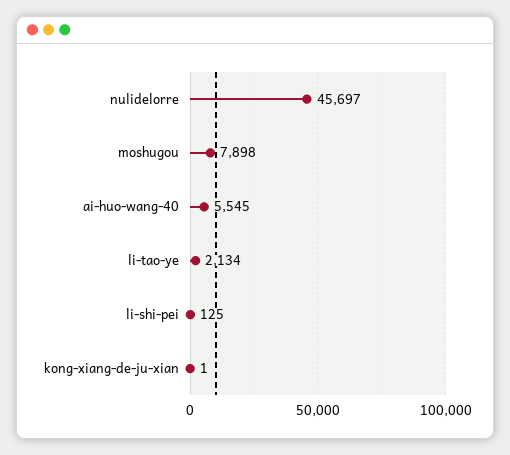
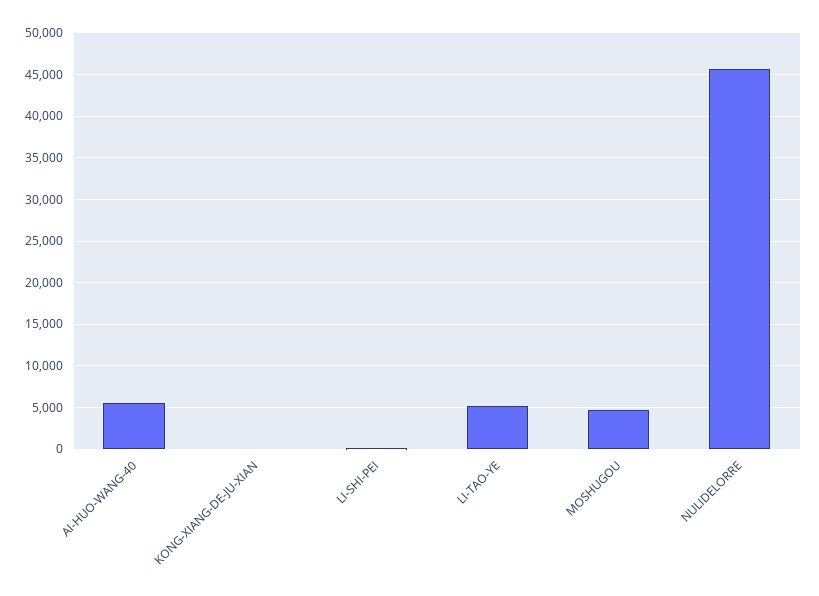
  {
    "nulidelorre": 45697,
-   "moshugou": 7898,
+   "moshugou": 5000,
    "ai-huo-wang-40": 5545,
-   "li-tao-ye": 2134,
+   "li-tao-ye": 5000,
    "li-shi-pei": 125,
    "kong-xiang-de-ju-xian": 1
  }

